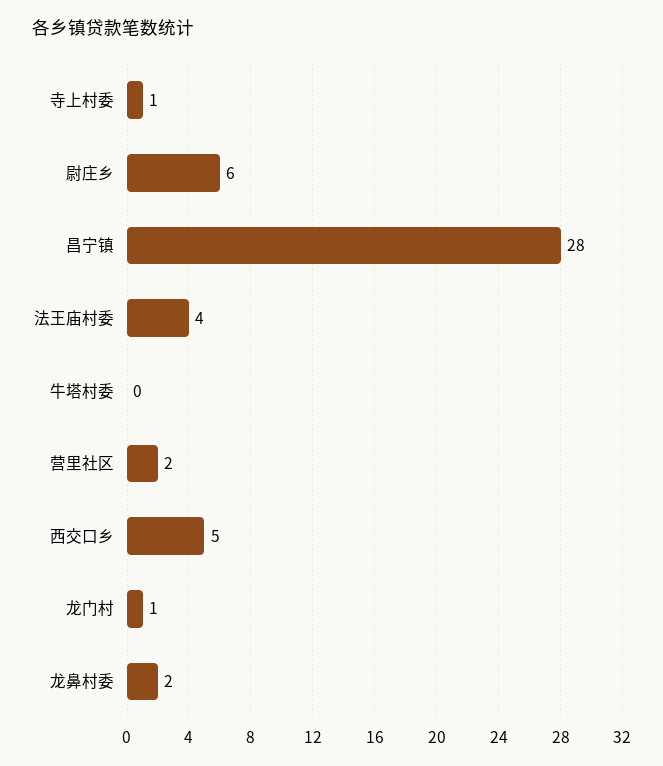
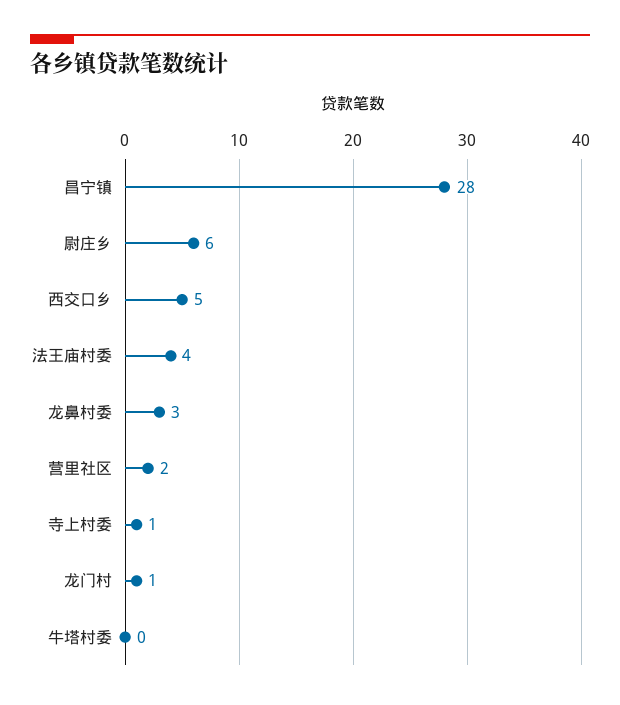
  {
    "寺上村委": 1,
    "尉庄乡": 6,
    "昌宁镇": 28,
    "法王庙村委": 4,
    "牛塔村委": 0,
    "营里社区": 2,
    "西交口乡": 5,
    "龙门村": 1,
-   "龙鼻村委": 2
+   "龙鼻村委": 3
  }

